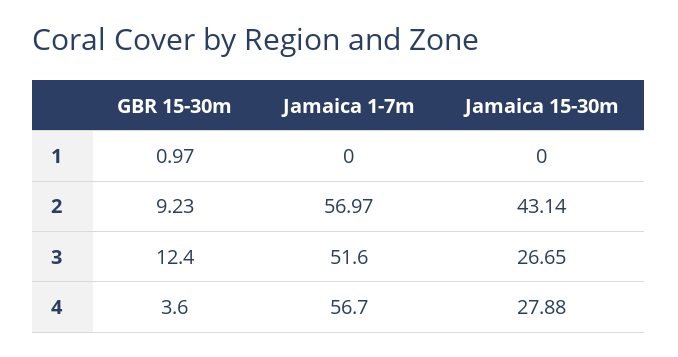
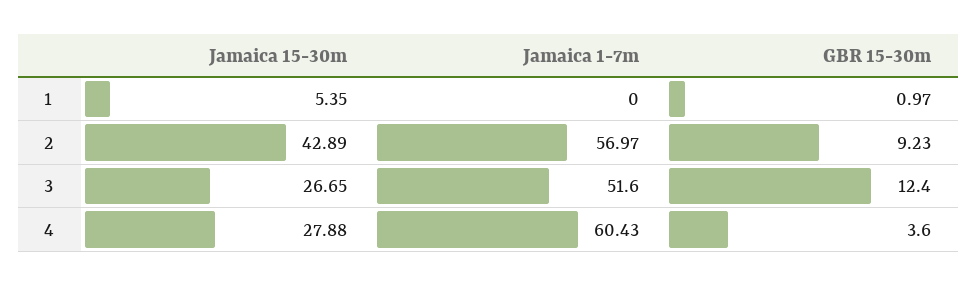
  {
    "GBR 15-30m": {
      "1": 0.97,
      "2": 9.23,
      "3": 12.4,
      "4": 3.6
    },
    "Jamaica 1-7m": {
      "1": 0,
      "2": 56.97,
      "3": 51.6,
-     "4": 56.7
+     "4": 60.43
    },
    "Jamaica 15-30m": {
-     "1": 0,
+     "1": 5.35,
-     "2": 43.14,
+     "2": 42.89,
      "3": 26.65,
      "4": 27.88
    }
  }

